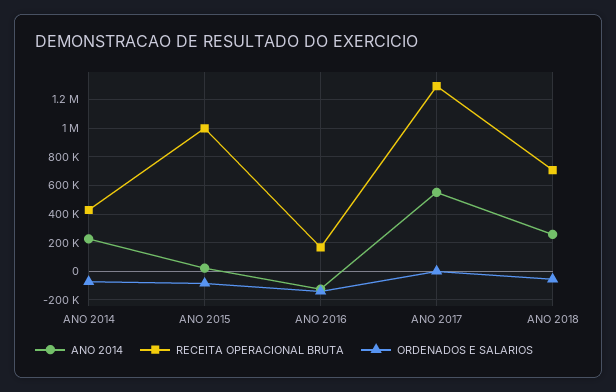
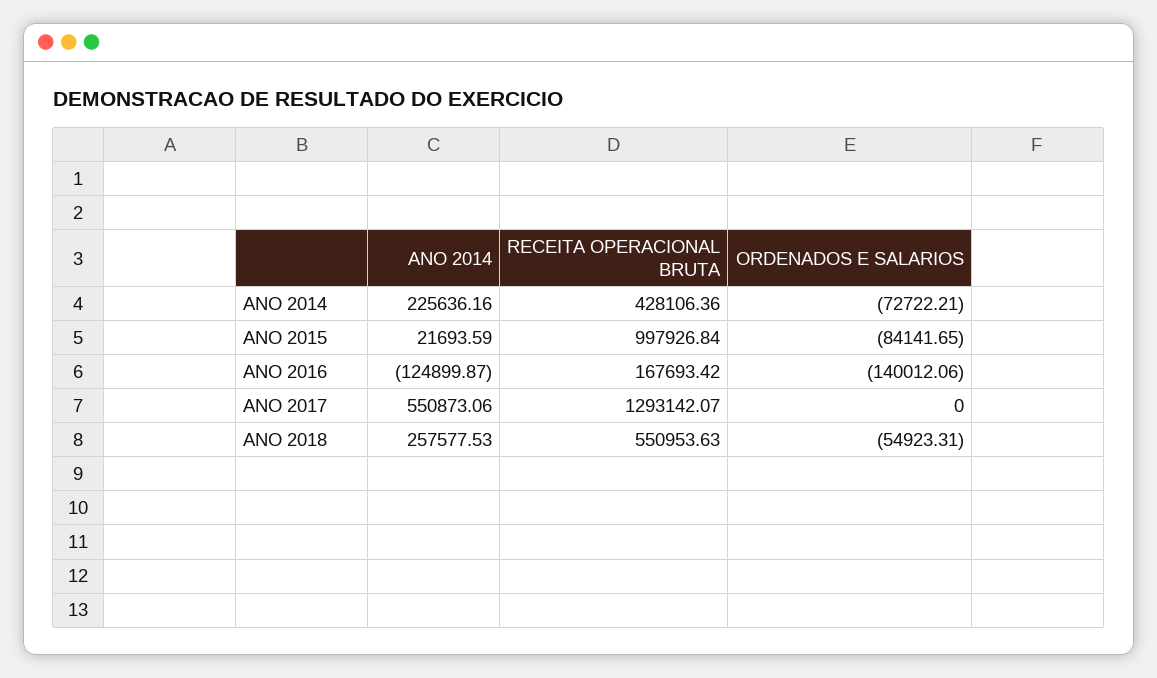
  {
    "ANO 2014": {
      "ANO 2014": 225636.16,
      "ANO 2015": 21693.59,
      "ANO 2016": -124899.87,
      "ANO 2017": 550873.06,
      "ANO 2018": 257577.53
    },
    "RECEITA OPERACIONAL BRUTA": {
      "ANO 2014": 428106.36,
      "ANO 2015": 997926.84,
      "ANO 2016": 167693.42,
      "ANO 2017": 1293142.07,
-     "ANO 2018": 700000
+     "ANO 2018": 550953.63
    },
    "ORDENADOS E SALARIOS": {
      "ANO 2014": -72722.21,
      "ANO 2015": -84141.65,
      "ANO 2016": -140012.06,
      "ANO 2017": 0,
      "ANO 2018": -54923.31
    }
  }

